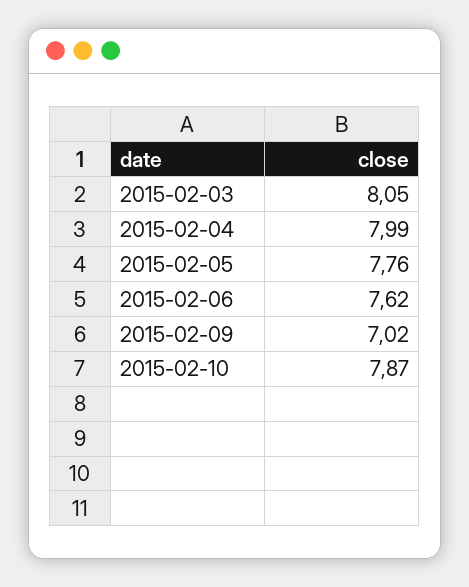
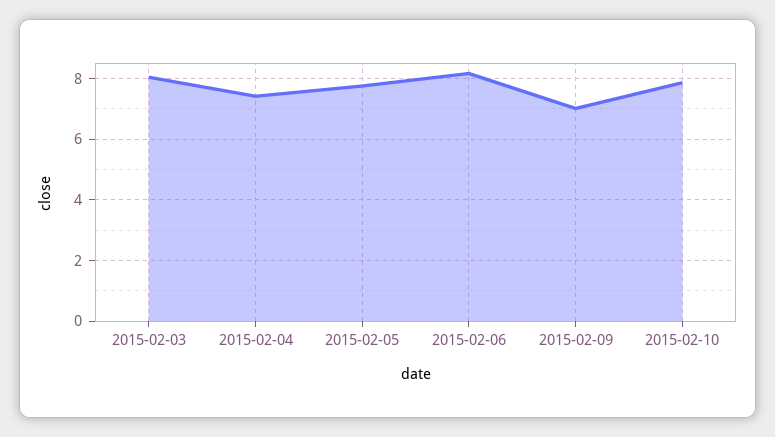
  {
    "2015-02-03": 8.05,
-   "2015-02-04": 7.99,
+   "2015-02-04": 7.4,
    "2015-02-05": 7.76,
-   "2015-02-06": 7.62,
+   "2015-02-06": 8.2,
    "2015-02-09": 7.02,
    "2015-02-10": 7.87
  }

